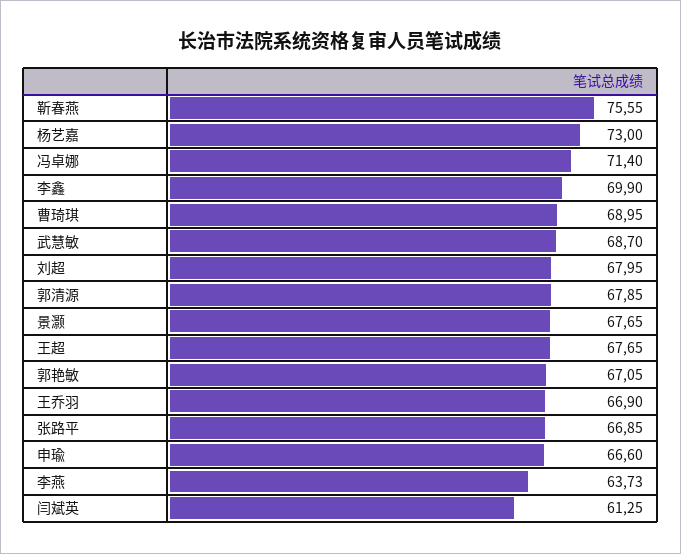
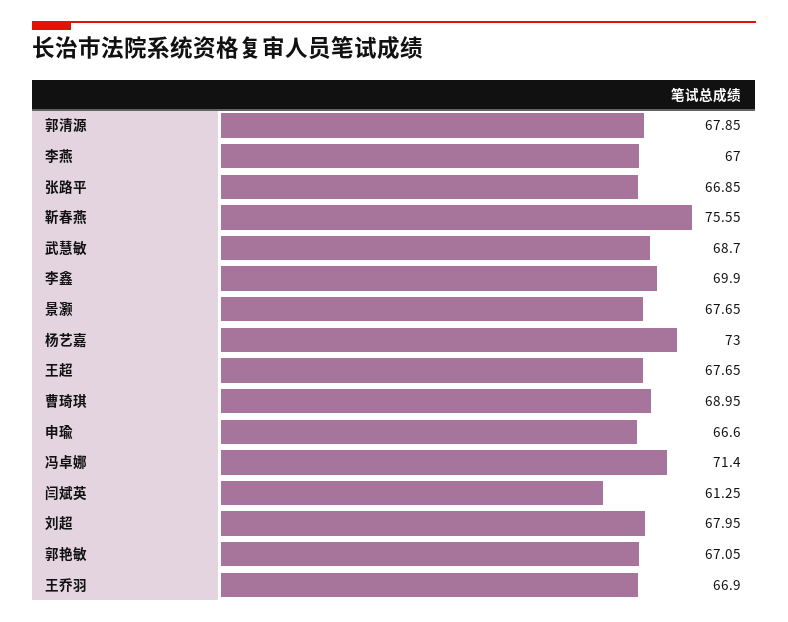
  {
    "靳春燕": 75.55,
    "杨艺嘉": 73,
    "冯卓娜": 71.4,
    "李鑫": 69.9,
    "曹琦琪": 68.95,
    "武慧敏": 68.7,
    "刘超": 67.95,
    "郭清源": 67.85,
    "景灏": 67.65,
    "王超": 67.65,
    "郭艳敏": 67.05,
    "王乔羽": 66.9,
    "张路平": 66.85,
    "申瑜": 66.6,
-   "李燕": 63.73,
+   "李燕": 67,
    "闫斌英": 61.25
  }

